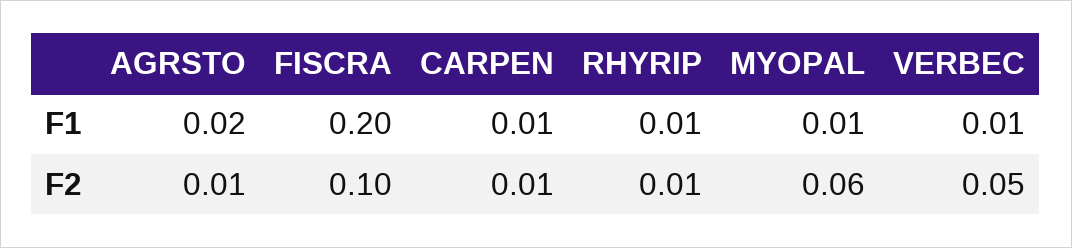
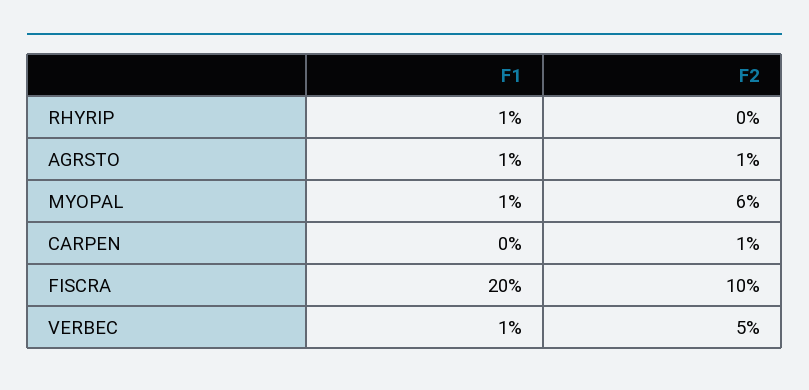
  {
    "AGRSTO": {
-     "F1": 0.02,
+     "F1": 0.01,
      "F2": 0.01
    },
    "FISCRA": {
      "F1": 0.2,
      "F2": 0.1
    },
    "CARPEN": {
-     "F1": 0.01,
+     "F1": 0,
      "F2": 0.01
    },
    "RHYRIP": {
      "F1": 0.01,
-     "F2": 0.01
+     "F2": 0
    },
    "MYOPAL": {
      "F1": 0.01,
      "F2": 0.06
    },
    "VERBEC": {
      "F1": 0.01,
      "F2": 0.05
    }
  }

